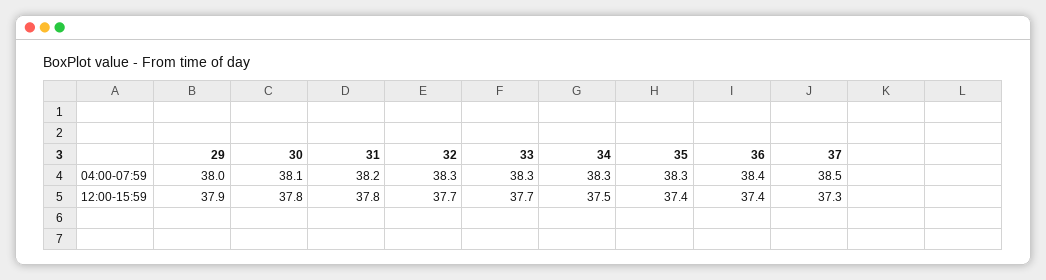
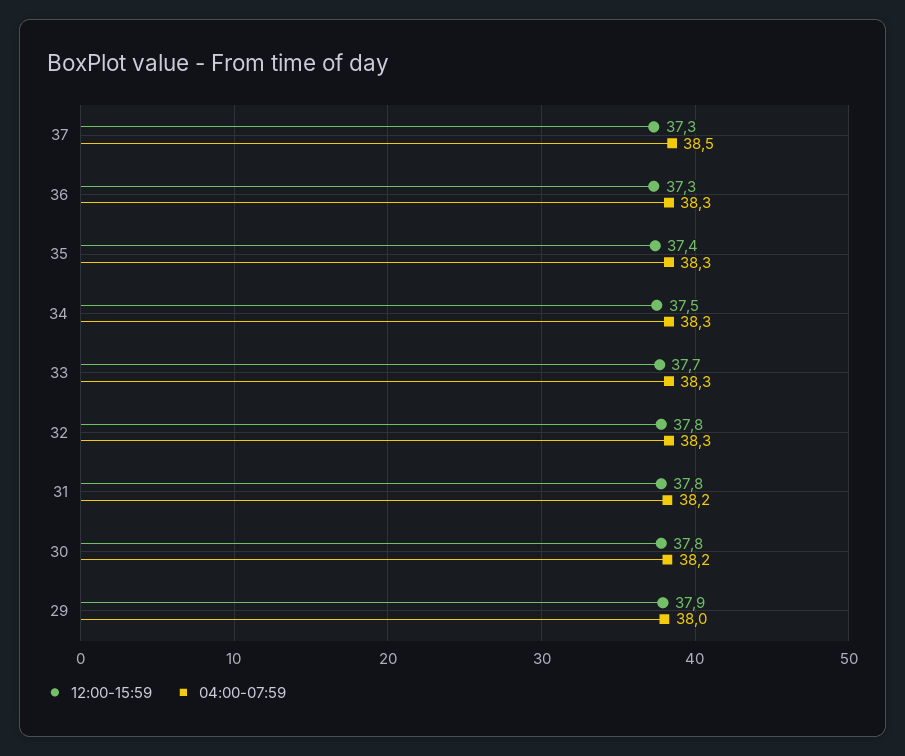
  {
    "04:00-07:59": {
      "29": 38,
-     "30": 38.1,
+     "30": 38.2,
      "31": 38.2,
      "32": 38.3,
      "33": 38.3,
      "34": 38.3,
      "35": 38.3,
-     "36": 38.4,
+     "36": 38.3,
      "37": 38.5
    },
    "12:00-15:59": {
      "29": 37.9,
      "30": 37.8,
      "31": 37.8,
-     "32": 37.7,
+     "32": 37.8,
      "33": 37.7,
      "34": 37.5,
      "35": 37.4,
-     "36": 37.4,
+     "36": 37.3,
      "37": 37.3
    }
  }

